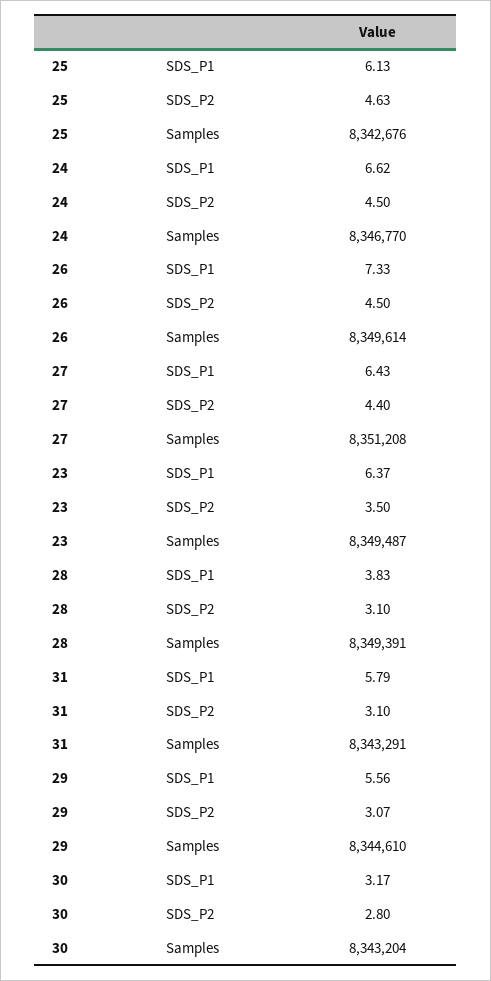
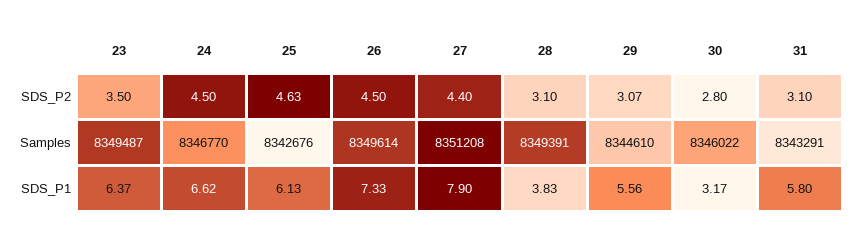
  {
    "25": {
      "SDS_P1": 6.13,
      "SDS_P2": 4.63,
      "Samples": 8342676
    },
    "24": {
      "SDS_P1": 6.62,
      "SDS_P2": 4.5,
      "Samples": 8346770
    },
    "26": {
      "SDS_P1": 7.33,
      "SDS_P2": 4.5,
      "Samples": 8349614
    },
    "27": {
-     "SDS_P1": 6.43,
+     "SDS_P1": 7.9,
      "SDS_P2": 4.4,
      "Samples": 8351208
    },
    "23": {
      "SDS_P1": 6.37,
      "SDS_P2": 3.5,
      "Samples": 8349487
    },
    "28": {
      "SDS_P1": 3.83,
      "SDS_P2": 3.1,
      "Samples": 8349391
    },
    "31": {
-     "SDS_P1": 5.79,
+     "SDS_P1": 5.8,
      "SDS_P2": 3.1,
      "Samples": 8343291
    },
    "29": {
      "SDS_P1": 5.56,
      "SDS_P2": 3.07,
      "Samples": 8344610
    },
    "30": {
      "SDS_P1": 3.17,
      "SDS_P2": 2.8,
-     "Samples": 8343204
+     "Samples": 8346022
    }
  }

